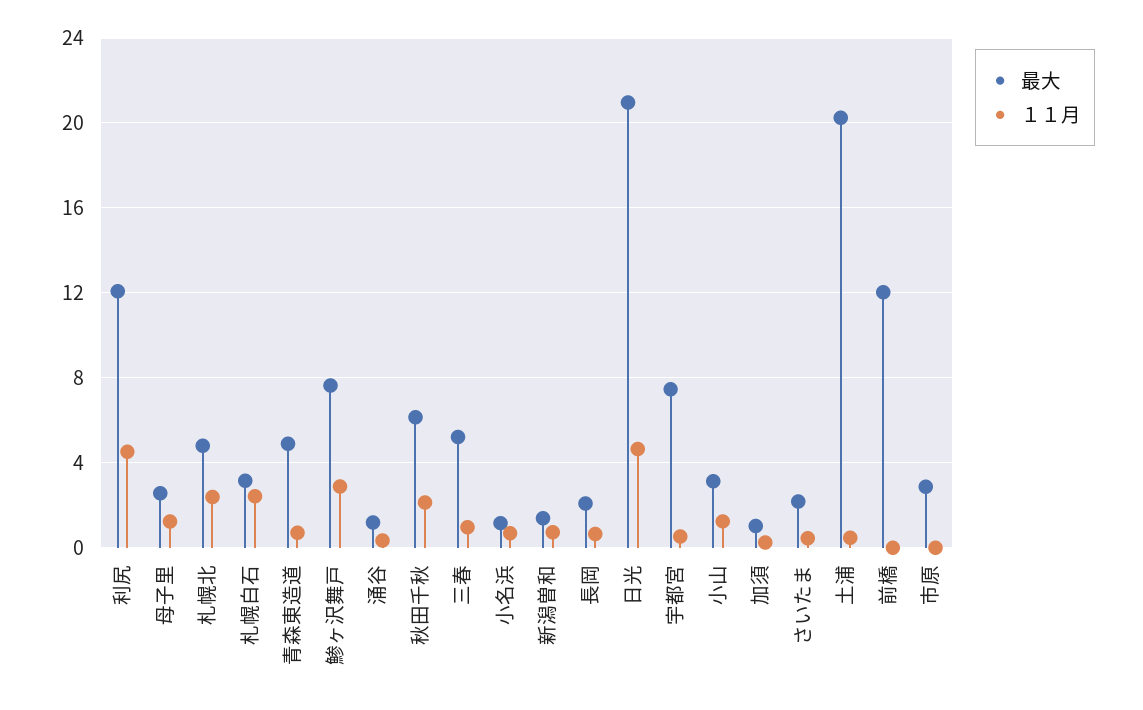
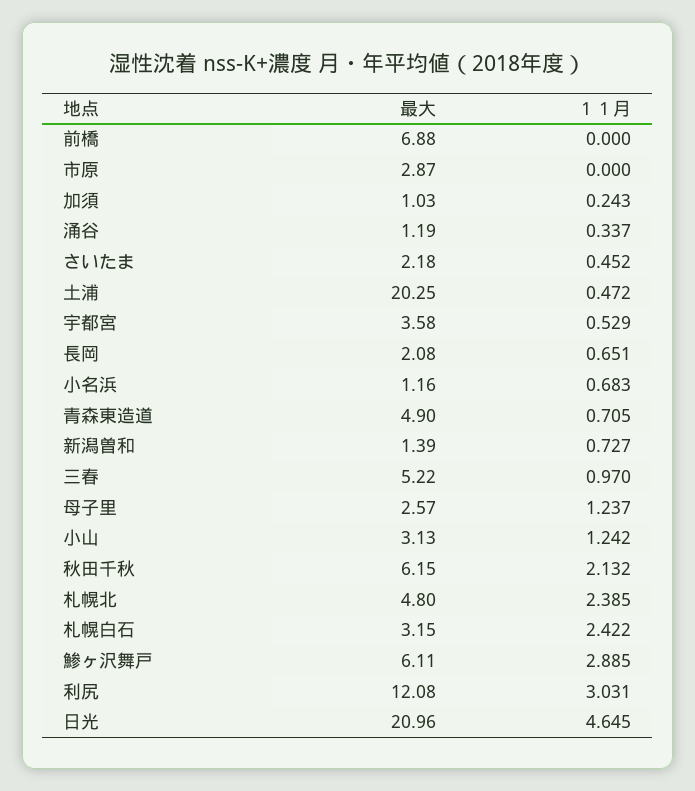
  {
    "最大": {
      "利尻": 12.08,
      "母子里": 2.57,
      "札幌北": 4.8,
      "札幌白石": 3.15,
      "青森東造道": 4.9,
-     "鯵ヶ沢舞戸": 7.5,
+     "鯵ヶ沢舞戸": 6.11,
      "涌谷": 1.19,
      "秋田千秋": 6.15,
      "三春": 5.22,
      "小名浜": 1.16,
      "新潟曽和": 1.39,
      "長岡": 2.08,
      "日光": 20.96,
-     "宇都宮": 7.5,
+     "宇都宮": 3.58,
      "小山": 3.13,
      "加須": 1.03,
      "さいたま": 2.18,
      "土浦": 20.25,
-     "前橋": 12,
+     "前橋": 6.88,
      "市原": 2.87
    },
    "１１月": {
-     "利尻": 4.5,
+     "利尻": 3.031,
      "母子里": 1.237,
      "札幌北": 2.385,
      "札幌白石": 2.422,
      "青森東造道": 0.705,
      "鯵ヶ沢舞戸": 2.885,
      "涌谷": 0.337,
      "秋田千秋": 2.132,
      "三春": 0.97,
      "小名浜": 0.683,
      "新潟曽和": 0.727,
      "長岡": 0.651,
      "日光": 4.645,
      "宇都宮": 0.529,
      "小山": 1.242,
      "加須": 0.243,
      "さいたま": 0.452,
      "土浦": 0.472,
      "前橋": 0,
      "市原": 0
    }
  }

